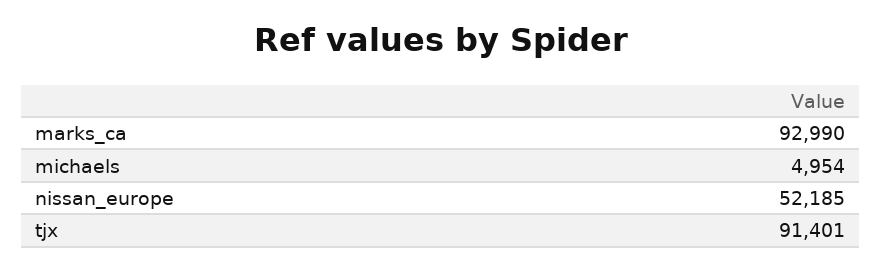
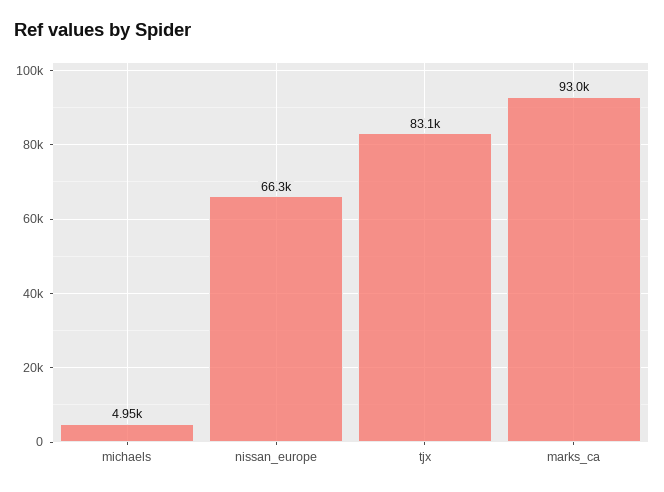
  {
    "marks_ca": 92990,
    "michaels": 4954,
-   "nissan_europe": 52185,
+   "nissan_europe": 66300,
-   "tjx": 91401
+   "tjx": 83100
  }

